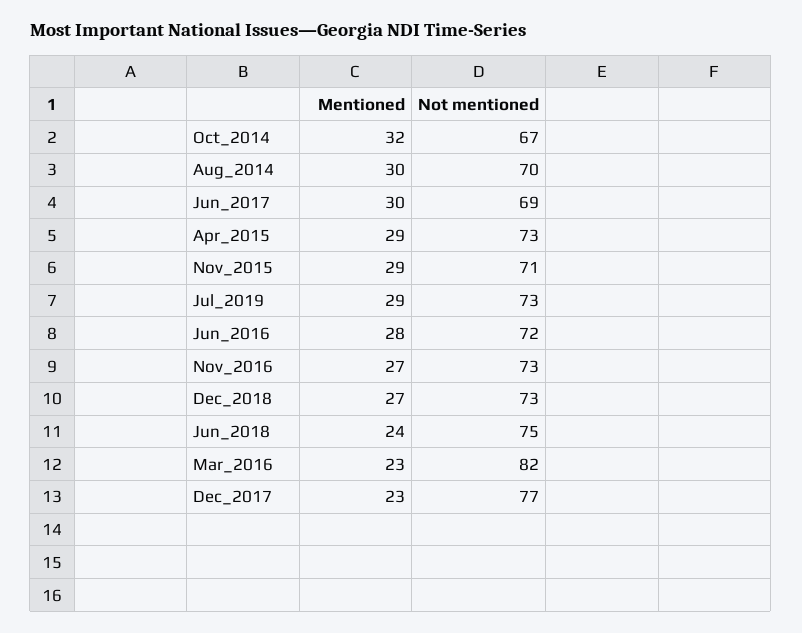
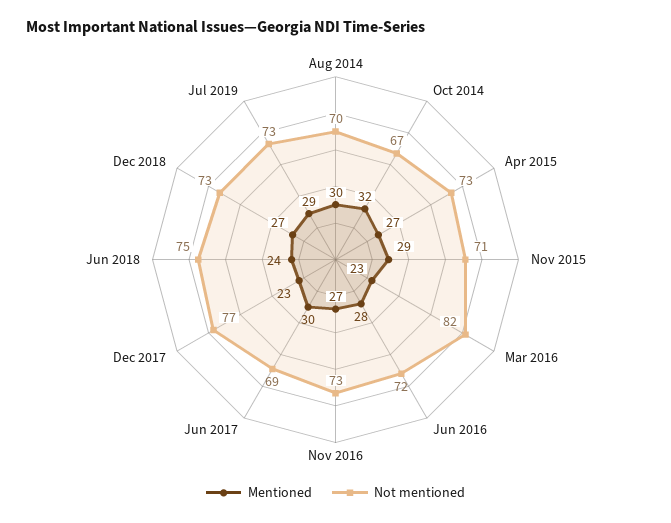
  {
    "Mentioned": {
      "Oct_2014": 32,
      "Aug_2014": 30,
      "Jun_2017": 30,
-     "Apr_2015": 29,
+     "Apr_2015": 27,
      "Nov_2015": 29,
      "Jul_2019": 29,
      "Jun_2016": 28,
      "Nov_2016": 27,
      "Dec_2018": 27,
      "Jun_2018": 24,
      "Mar_2016": 23,
      "Dec_2017": 23
    },
    "Not mentioned": {
      "Oct_2014": 67,
      "Aug_2014": 70,
      "Jun_2017": 69,
      "Apr_2015": 73,
      "Nov_2015": 71,
      "Jul_2019": 73,
      "Jun_2016": 72,
      "Nov_2016": 73,
      "Dec_2018": 73,
      "Jun_2018": 75,
      "Mar_2016": 82,
      "Dec_2017": 77
    }
  }

